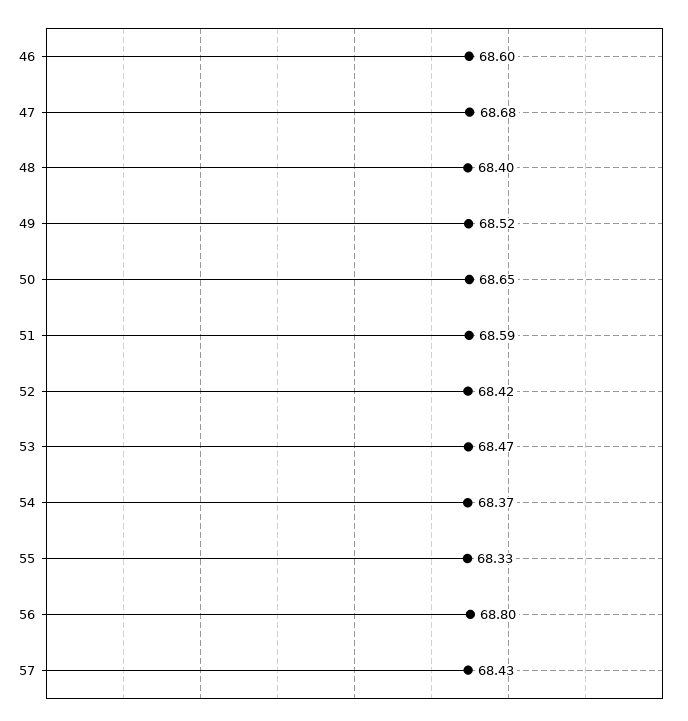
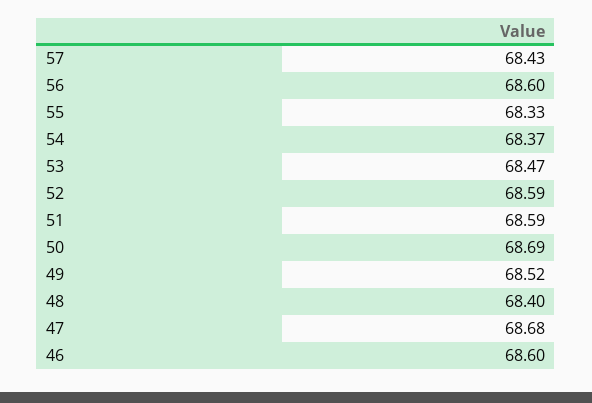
  {
    "46": 68.6,
    "47": 68.68,
    "48": 68.4,
    "49": 68.52,
-   "50": 68.65,
+   "50": 68.69,
    "51": 68.59,
-   "52": 68.42,
+   "52": 68.59,
    "53": 68.47,
    "54": 68.37,
    "55": 68.33,
-   "56": 68.8,
+   "56": 68.6,
    "57": 68.43
  }

